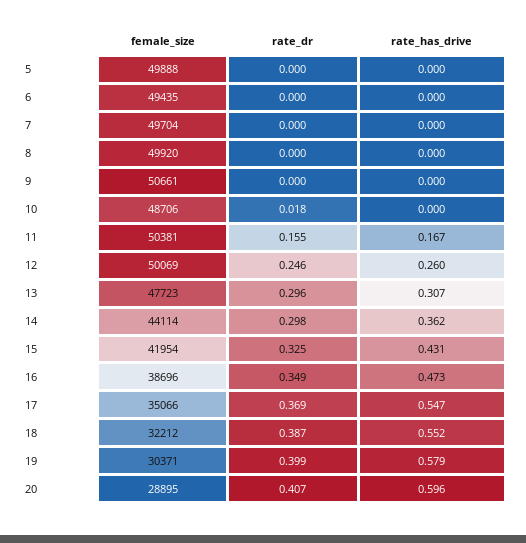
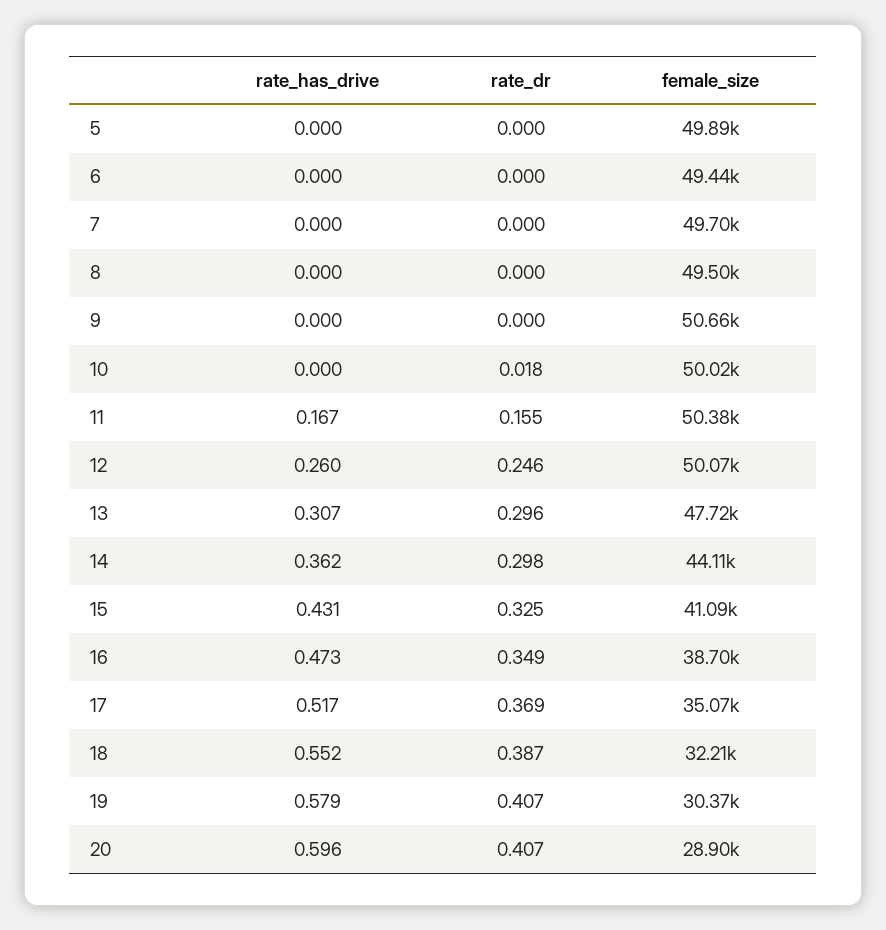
  {
    "female_size": {
      "5": 49888,
      "6": 49435,
      "7": 49704,
-     "8": 49920,
+     "8": 49500,
      "9": 50661,
-     "10": 48706,
+     "10": 50020,
      "11": 50381,
      "12": 50069,
      "13": 47723,
      "14": 44114,
-     "15": 41954,
+     "15": 41090,
      "16": 38696,
      "17": 35066,
      "18": 32212,
      "19": 30371,
      "20": 28895
    },
    "rate_dr": {
      "5": 0,
      "6": 0,
      "7": 0,
      "8": 0,
      "9": 0,
      "10": 0.018,
      "11": 0.155,
      "12": 0.246,
      "13": 0.296,
      "14": 0.298,
      "15": 0.325,
      "16": 0.349,
      "17": 0.369,
      "18": 0.387,
-     "19": 0.399,
+     "19": 0.407,
      "20": 0.407
    },
    "rate_has_drive": {
      "5": 0,
      "6": 0,
      "7": 0,
      "8": 0,
      "9": 0,
      "10": 0,
      "11": 0.167,
      "12": 0.26,
      "13": 0.307,
      "14": 0.362,
      "15": 0.431,
      "16": 0.473,
-     "17": 0.547,
+     "17": 0.517,
      "18": 0.552,
      "19": 0.579,
      "20": 0.596
    }
  }

